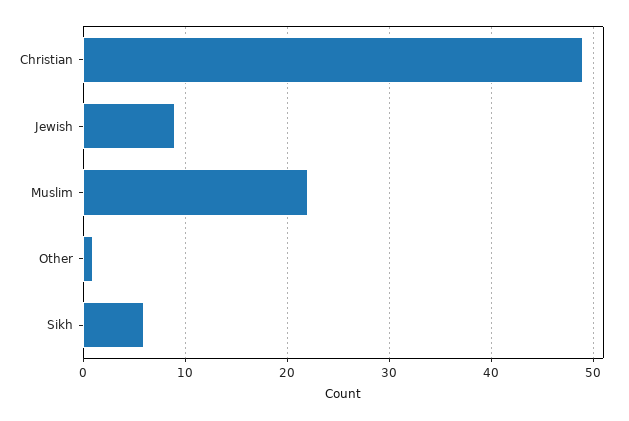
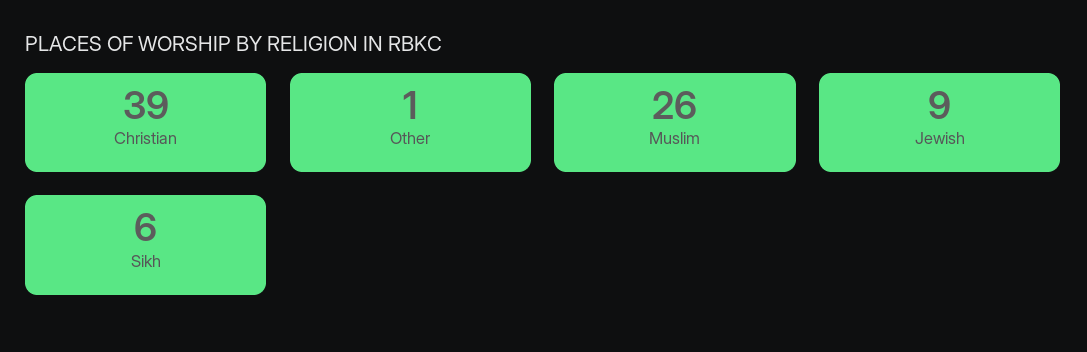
  {
-   "Christian": 49,
+   "Christian": 39,
    "Jewish": 9,
-   "Muslim": 22,
+   "Muslim": 26,
    "Other": 1,
    "Sikh": 6
  }

